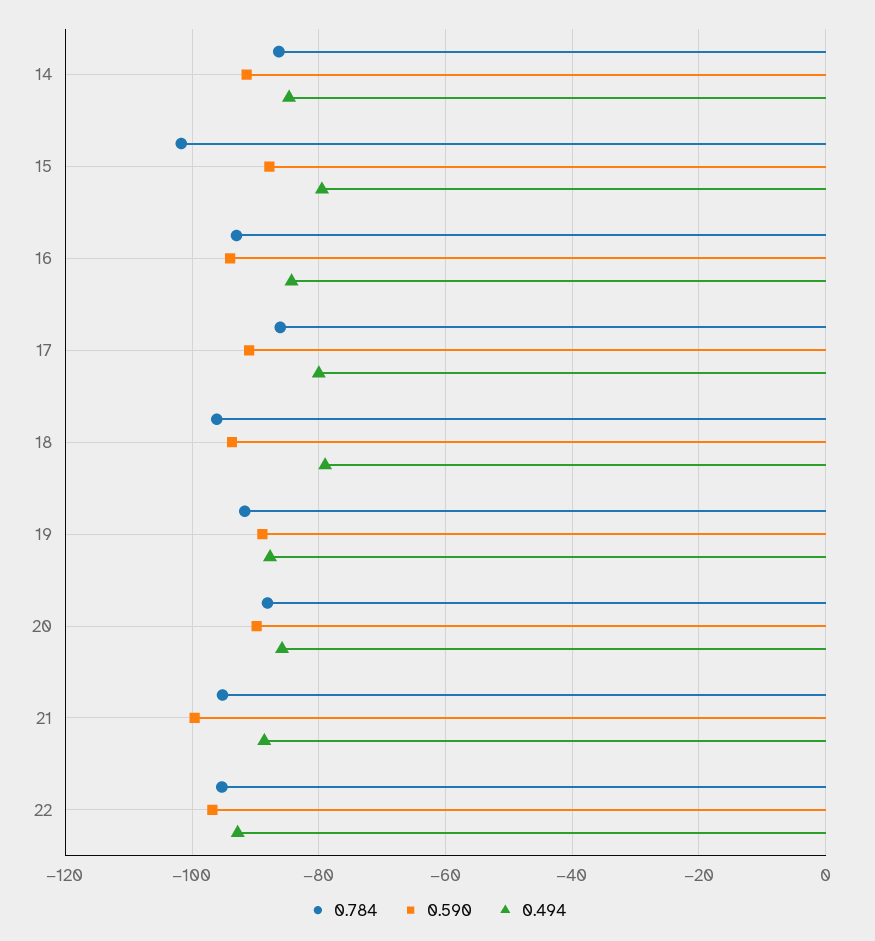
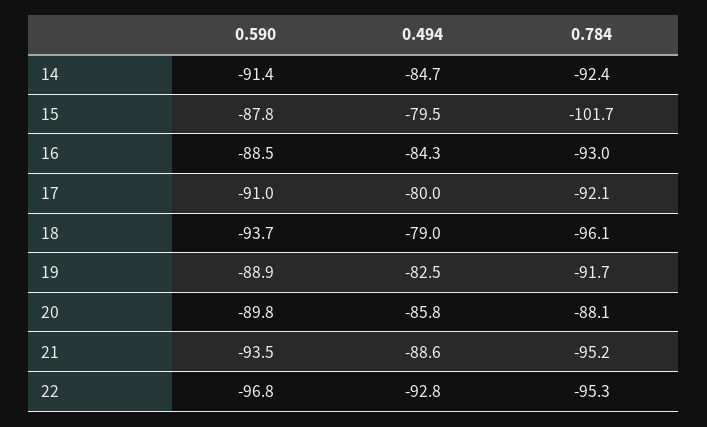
  {
    "0.784": {
-     "14": -86,
+     "14": -92.4,
      "15": -101.7,
      "16": -93,
-     "17": -86,
+     "17": -92.1,
      "18": -96.1,
      "19": -91.7,
      "20": -88.1,
      "21": -95.2,
      "22": -95.3
    },
    "0.590": {
      "14": -91.4,
      "15": -87.8,
-     "16": -94,
+     "16": -88.5,
      "17": -91,
      "18": -93.7,
      "19": -88.9,
      "20": -89.8,
-     "21": -100,
+     "21": -93.5,
      "22": -96.8
    },
    "0.494": {
      "14": -84.7,
      "15": -79.5,
      "16": -84.3,
      "17": -80,
      "18": -79,
-     "19": -88,
+     "19": -82.5,
      "20": -85.8,
      "21": -88.6,
      "22": -92.8
    }
  }

